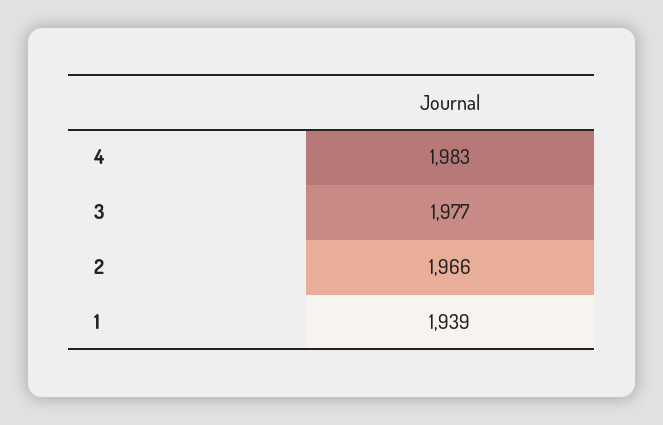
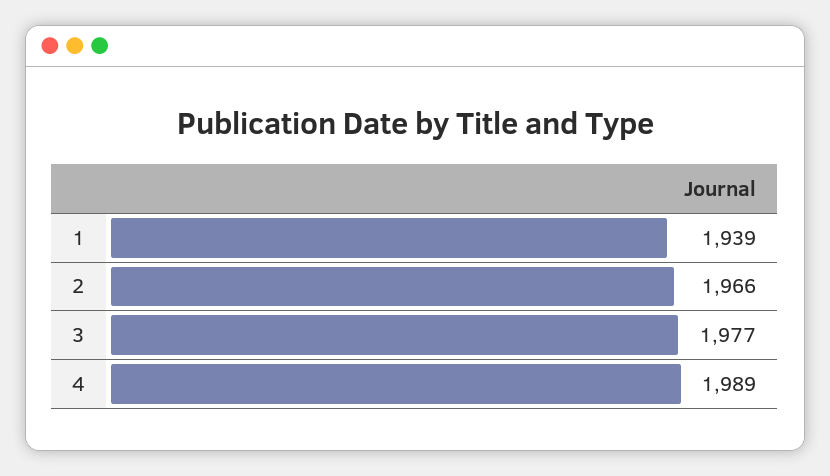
  {
-   "4": 1983,
+   "4": 1989,
    "3": 1977,
    "2": 1966,
    "1": 1939
  }

